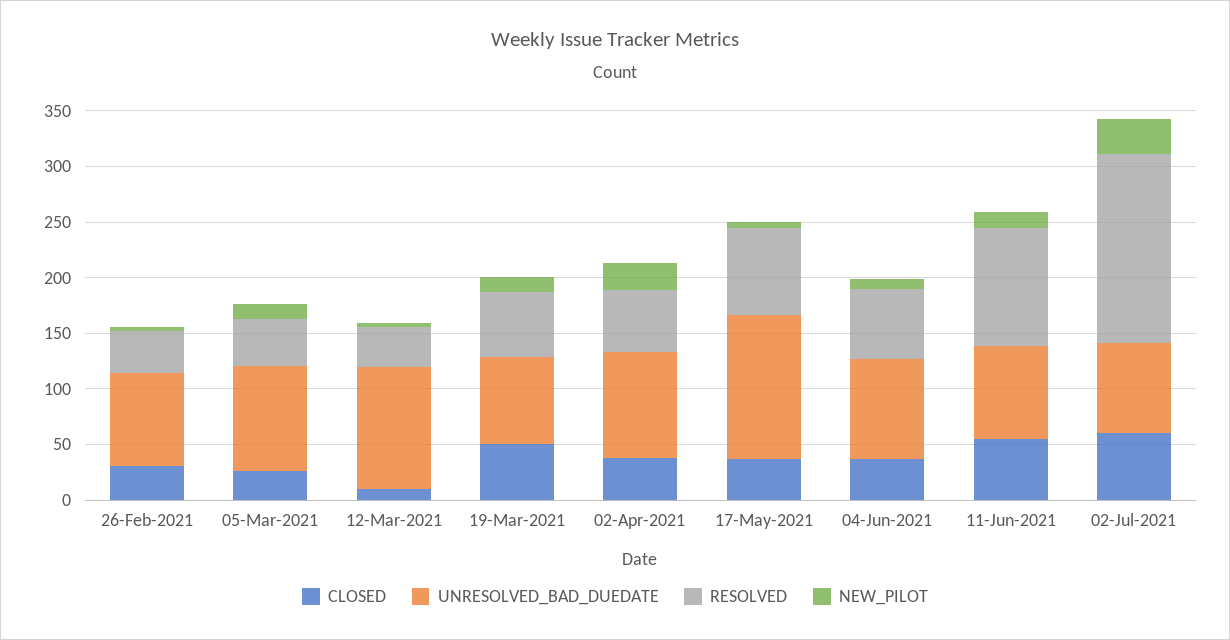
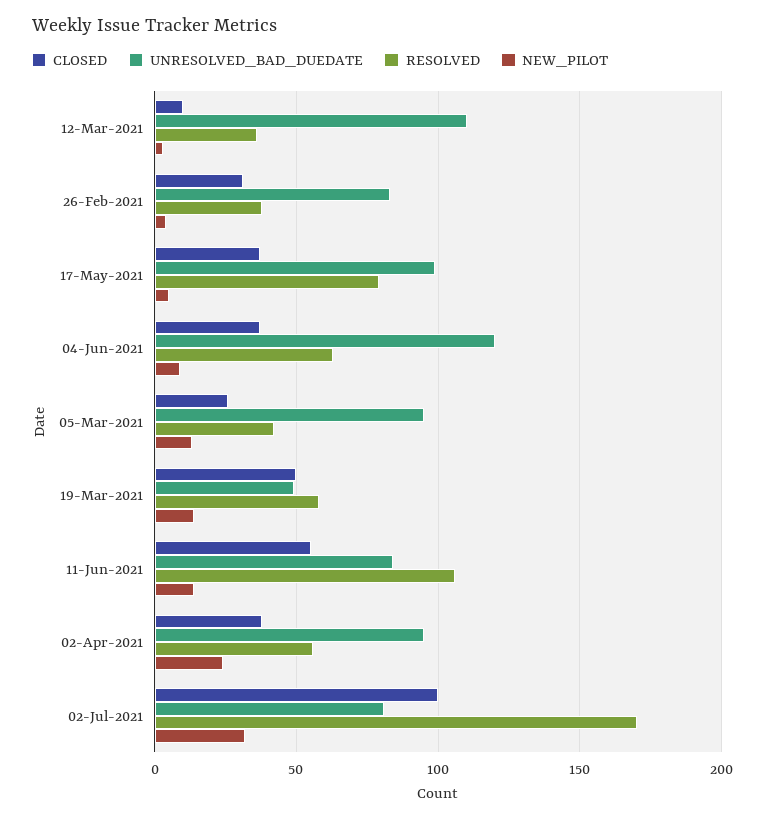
  {
    "CLOSED": {
      "26-Feb-2021": 30,
      "05-Mar-2021": 25,
      "12-Mar-2021": 10,
      "19-Mar-2021": 50,
      "02-Apr-2021": 40,
      "17-May-2021": 35,
      "04-Jun-2021": 35,
      "11-Jun-2021": 55,
-     "02-Jul-2021": 60
+     "02-Jul-2021": 100
    },
    "UNRESOLVED_BAD_DUEDATE": {
      "26-Feb-2021": 85,
      "05-Mar-2021": 95,
      "12-Mar-2021": 110,
-     "19-Mar-2021": 80,
+     "19-Mar-2021": 50,
      "02-Apr-2021": 95,
-     "17-May-2021": 130,
+     "17-May-2021": 100,
-     "04-Jun-2021": 90,
+     "04-Jun-2021": 120,
      "11-Jun-2021": 85,
      "02-Jul-2021": 80
    },
    "RESOLVED": {
      "26-Feb-2021": 40,
      "05-Mar-2021": 40,
      "12-Mar-2021": 35,
      "19-Mar-2021": 60,
      "02-Apr-2021": 55,
      "17-May-2021": 80,
      "04-Jun-2021": 65,
      "11-Jun-2021": 105,
      "02-Jul-2021": 170
    },
    "NEW_PILOT": {
      "26-Feb-2021": 5,
      "05-Mar-2021": 15,
      "12-Mar-2021": 5,
      "19-Mar-2021": 15,
      "02-Apr-2021": 25,
      "17-May-2021": 5,
      "04-Jun-2021": 10,
      "11-Jun-2021": 15,
      "02-Jul-2021": 30
    }
  }

